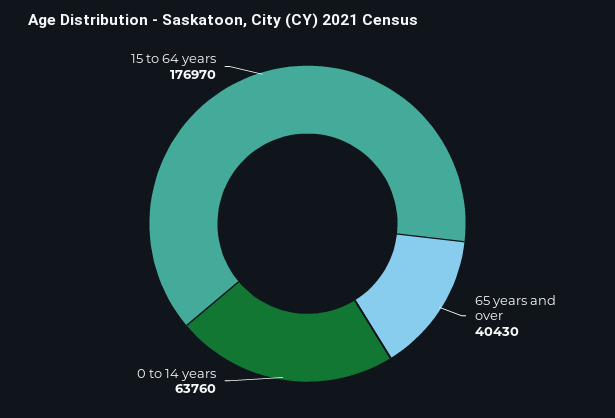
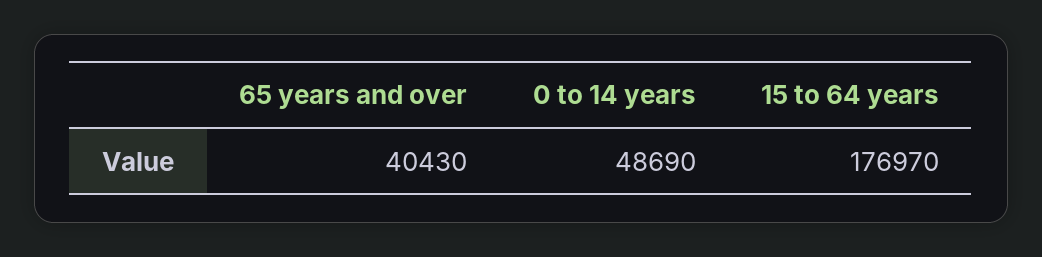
  {
    "65 years and over": 40430,
-   "0 to 14 years": 63760,
+   "0 to 14 years": 48690,
    "15 to 64 years": 176970
  }

